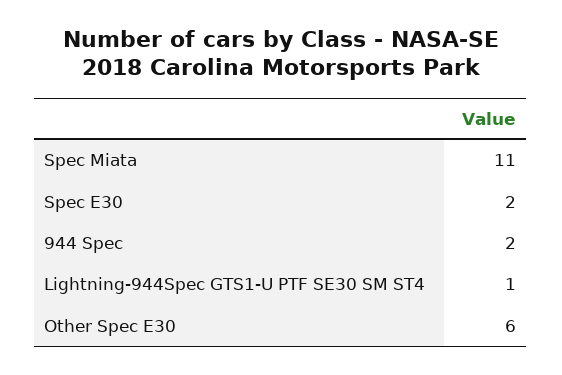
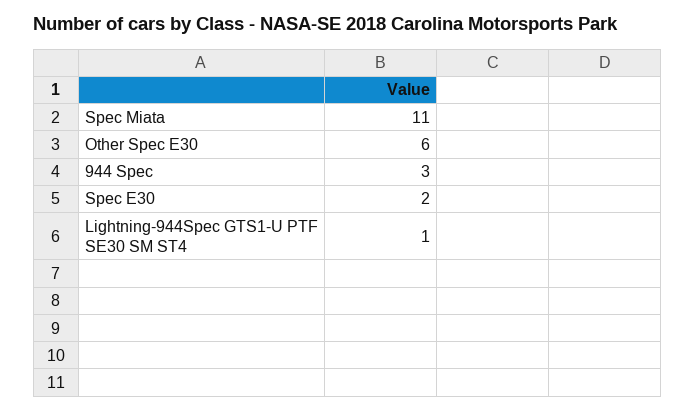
  {
    "Spec Miata": 11,
    "Spec E30": 2,
-   "944 Spec": 2,
+   "944 Spec": 3,
    "Lightning-944Spec GTS1-U PTF SE30 SM ST4": 1,
    "Other Spec E30": 6
  }

